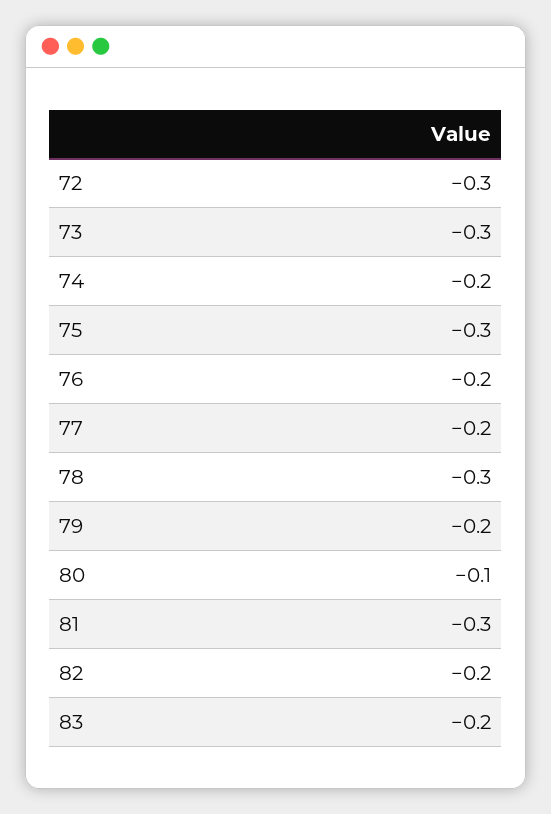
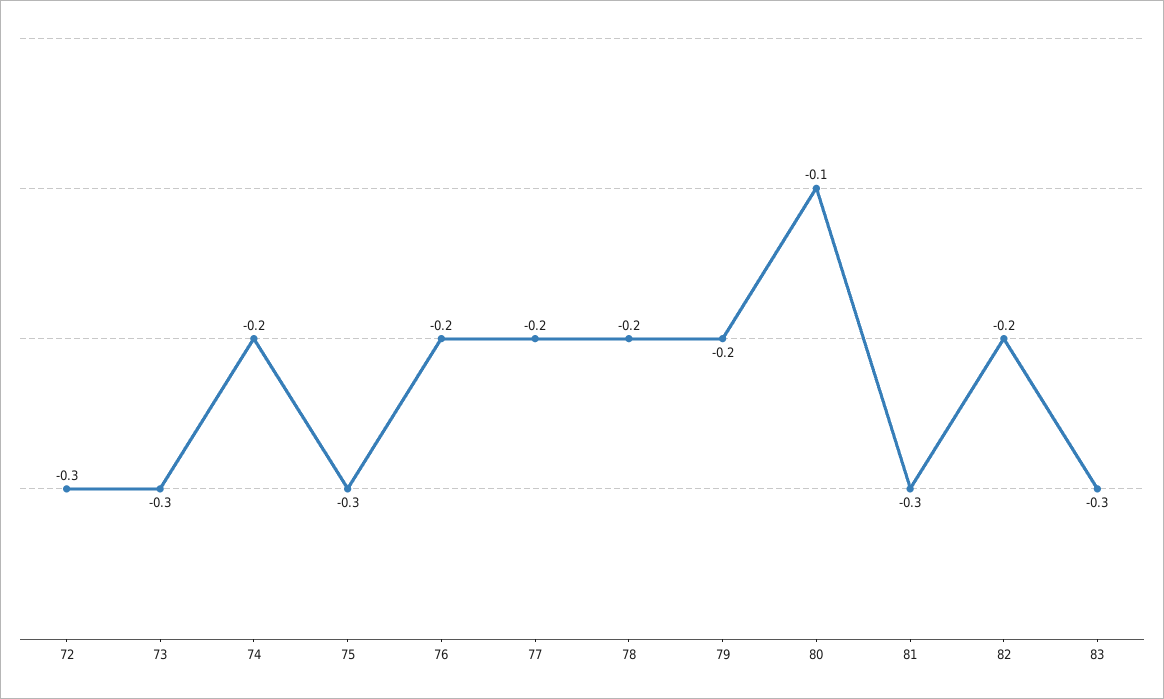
  {
    "72": -0.3,
    "73": -0.3,
    "74": -0.2,
    "75": -0.3,
    "76": -0.2,
    "77": -0.2,
-   "78": -0.3,
+   "78": -0.2,
    "79": -0.2,
    "80": -0.1,
    "81": -0.3,
    "82": -0.2,
-   "83": -0.2
+   "83": -0.3
  }

